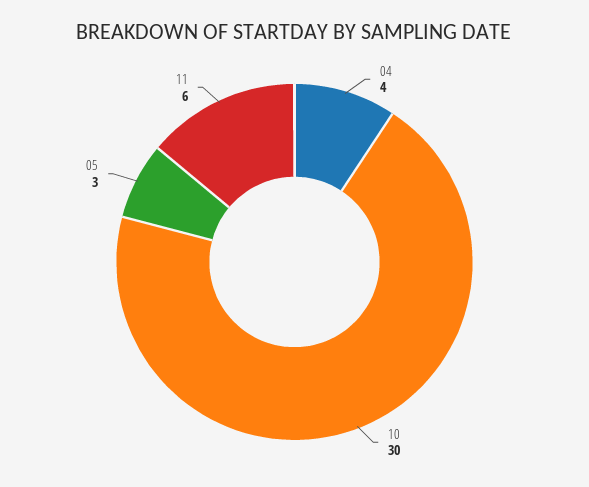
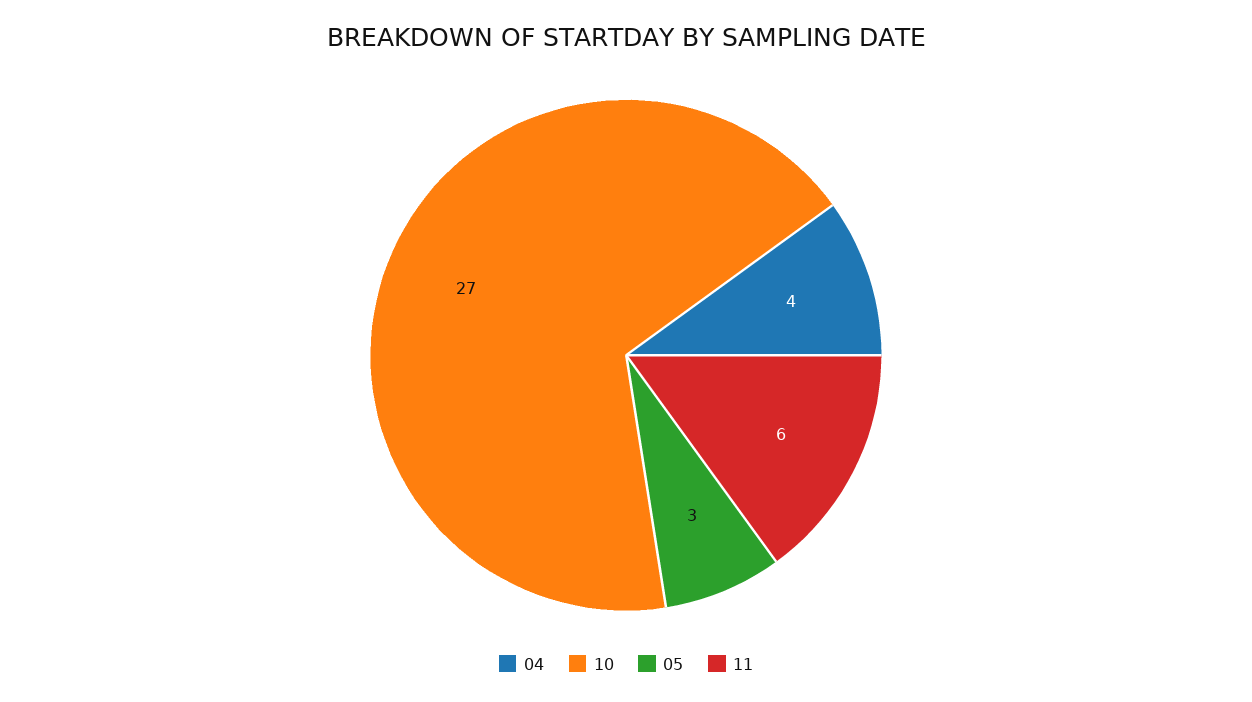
  {
    "04": 4,
-   "10": 30,
+   "10": 27,
    "05": 3,
    "11": 6
  }

